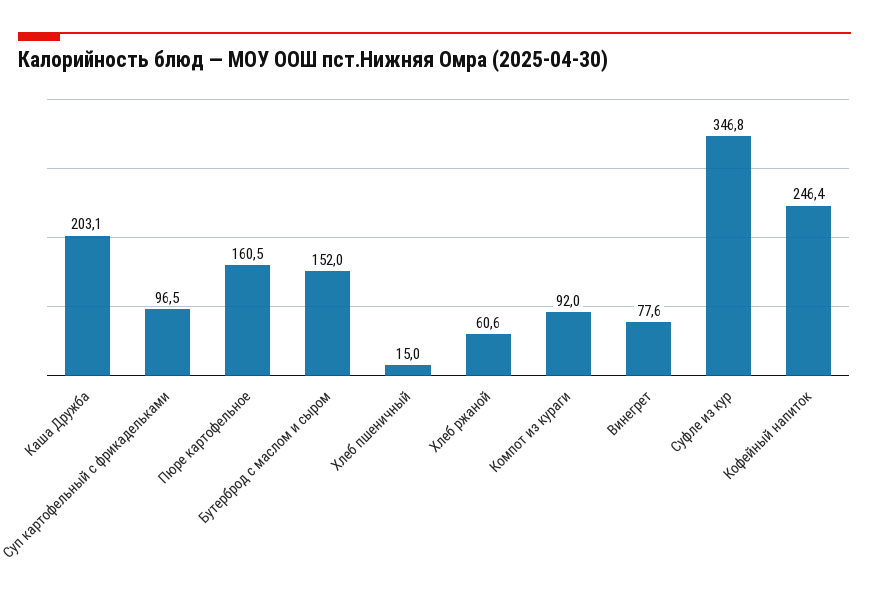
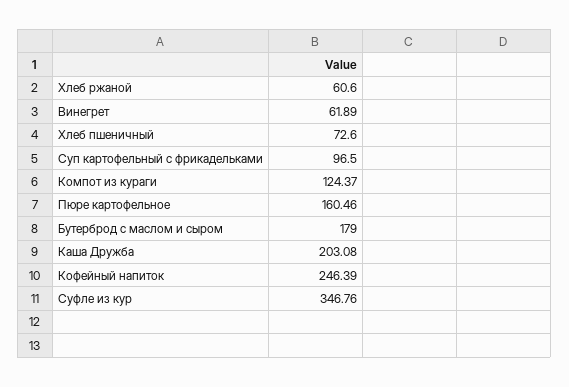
  {
    "Каша Дружба": 203.08,
    "Суп картофельный с фрикадельками": 96.5,
    "Пюре картофельное": 160.46,
-   "Бутерброд с маслом и сыром": 152,
+   "Бутерброд с маслом и сыром": 179,
-   "Хлеб пшеничный": 15,
+   "Хлеб пшеничный": 72.6,
    "Хлеб ржаной": 60.6,
-   "Компот из кураги": 92,
+   "Компот из кураги": 124.37,
-   "Винегрет": 77.6,
+   "Винегрет": 61.89,
    "Суфле из кур": 346.76,
    "Кофейный напиток": 246.39
  }

